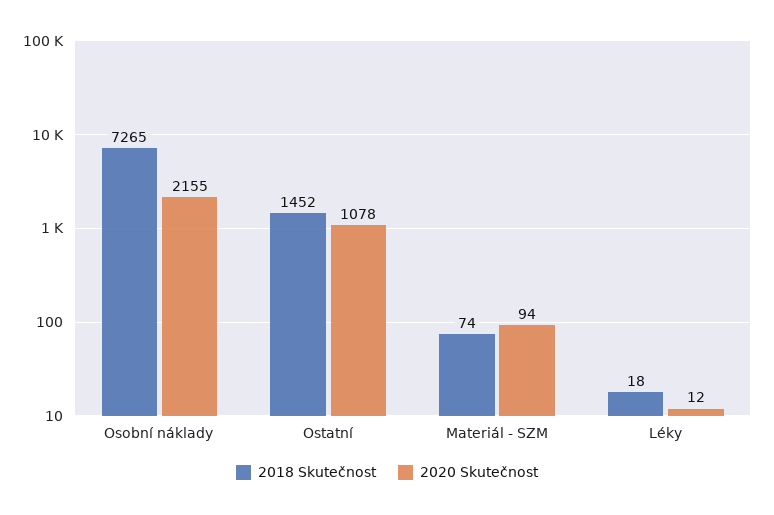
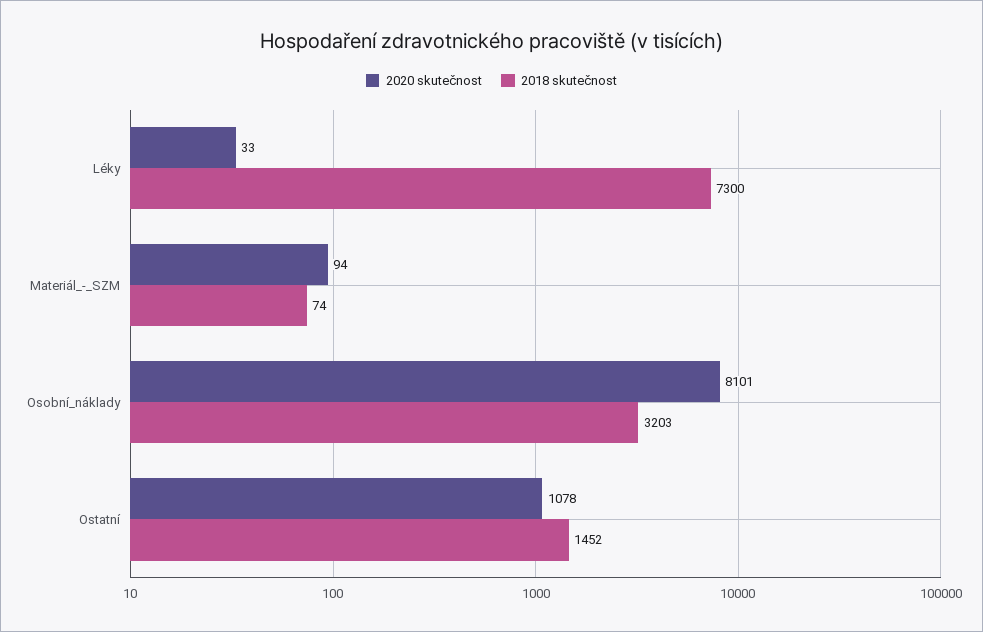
  {
    "2018 Skutečnost": {
-     "Osobní náklady": 7265,
+     "Osobní náklady": 3203,
      "Ostatní": 1452,
      "Materiál - SZM": 74,
-     "Léky": 18
+     "Léky": 7300
    },
    "2020 Skutečnost": {
-     "Osobní náklady": 2155,
+     "Osobní náklady": 8101,
      "Ostatní": 1078,
      "Materiál - SZM": 94,
-     "Léky": 12
+     "Léky": 33
    }
  }

